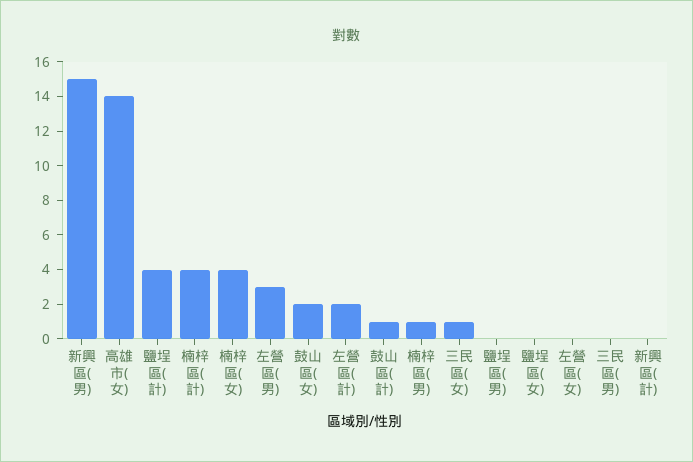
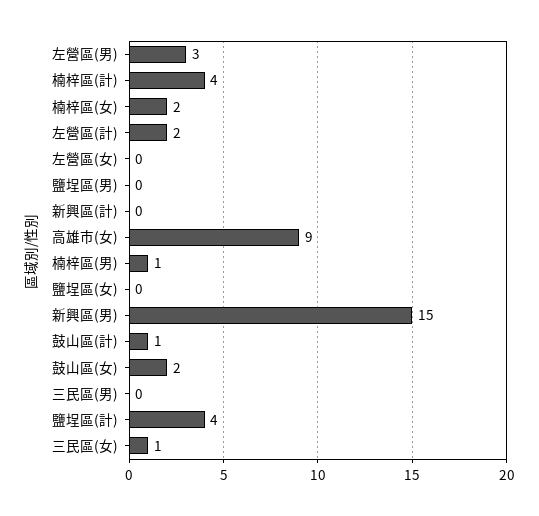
  {
    "新興區(男)": 15,
-   "高雄市(女)": 14,
+   "高雄市(女)": 9,
    "鹽埕區(計)": 4,
    "楠梓區(計)": 4,
-   "楠梓區(女)": 4,
+   "楠梓區(女)": 2,
    "左營區(男)": 3,
    "鼓山區(女)": 2,
    "左營區(計)": 2,
    "鼓山區(計)": 1,
    "楠梓區(男)": 1,
    "三民區(女)": 1,
    "鹽埕區(男)": 0,
    "鹽埕區(女)": 0,
    "左營區(女)": 0,
    "三民區(男)": 0,
    "新興區(計)": 0
  }

